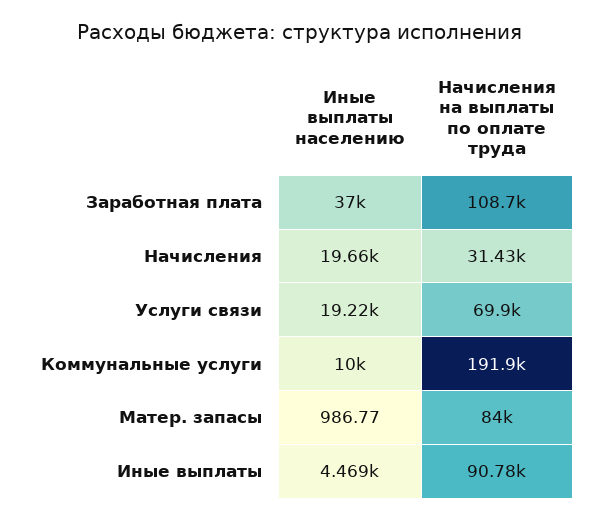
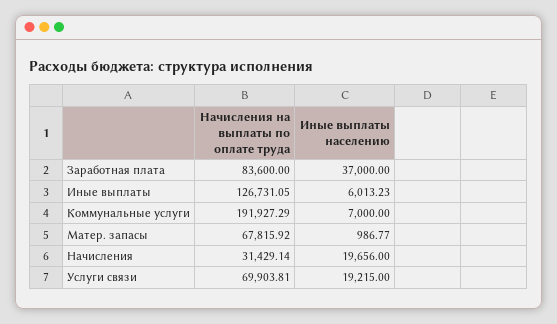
  {
    "Иные выплаты населению": {
      "Заработная плата": 37000,
      "Начисления": 19656,
      "Услуги связи": 19215,
-     "Коммунальные услуги": 10000,
+     "Коммунальные услуги": 7000,
      "Матер. запасы": 986.77,
-     "Иные выплаты": 4469
+     "Иные выплаты": 6013.23
    },
    "Начисления на выплаты по оплате труда": {
-     "Заработная плата": 108700,
+     "Заработная плата": 83600,
      "Начисления": 31429.14,
      "Услуги связи": 69903.81,
      "Коммунальные услуги": 191927.29,
-     "Матер. запасы": 84000,
+     "Матер. запасы": 67815.92,
-     "Иные выплаты": 90780
+     "Иные выплаты": 126731.05
    }
  }

